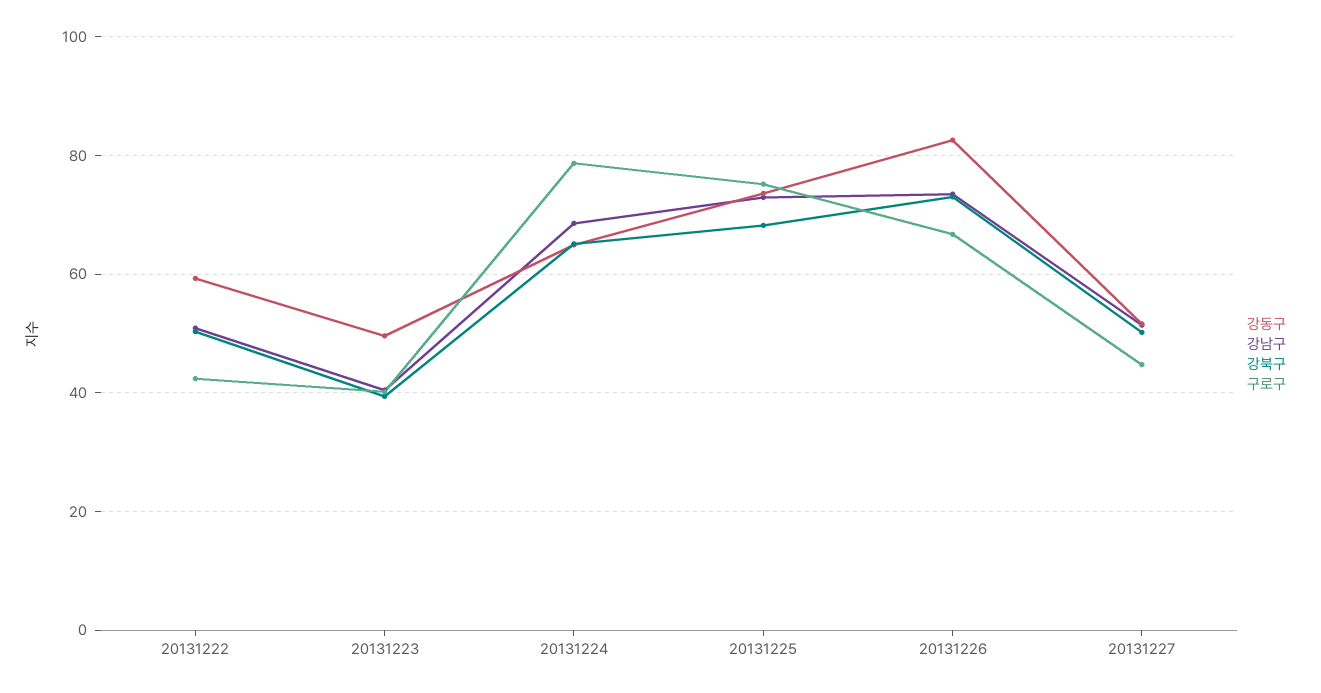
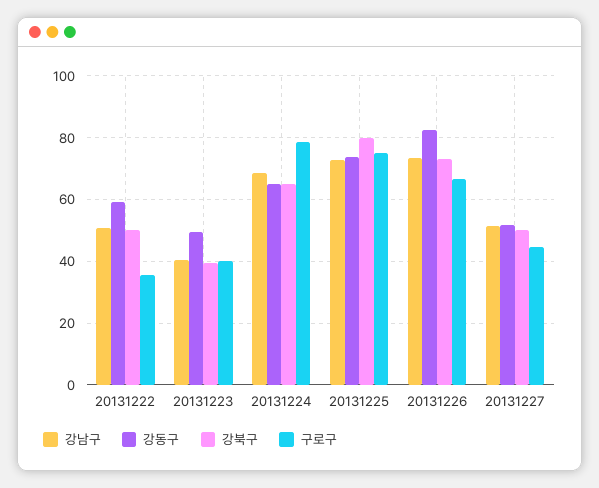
  {
    "강동구": {
      "20131222": 60,
      "20131223": 50,
      "20131224": 64,
      "20131225": 74,
      "20131226": 82,
      "20131227": 52
    },
    "강남구": {
      "20131222": 50,
      "20131223": 40,
      "20131224": 68,
      "20131225": 72,
      "20131226": 74,
      "20131227": 52
    },
    "강북구": {
      "20131222": 50,
      "20131223": 40,
      "20131224": 66,
-     "20131225": 68,
+     "20131225": 80,
      "20131226": 74,
      "20131227": 50
    },
    "구로구": {
-     "20131222": 42,
+     "20131222": 36,
      "20131223": 40,
      "20131224": 78,
      "20131225": 76,
      "20131226": 66,
      "20131227": 44
    }
  }

